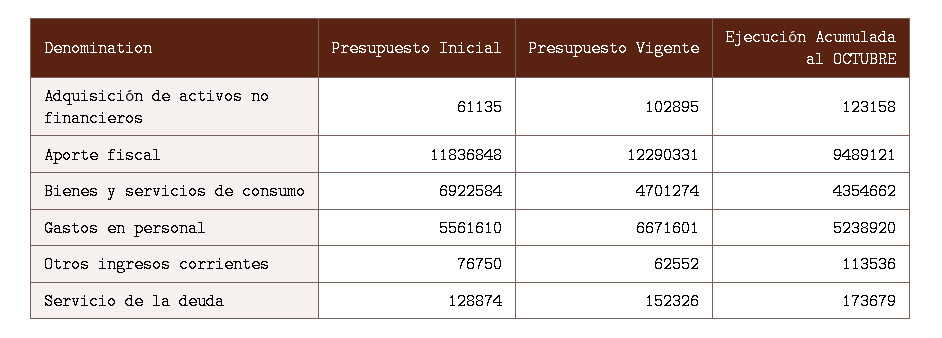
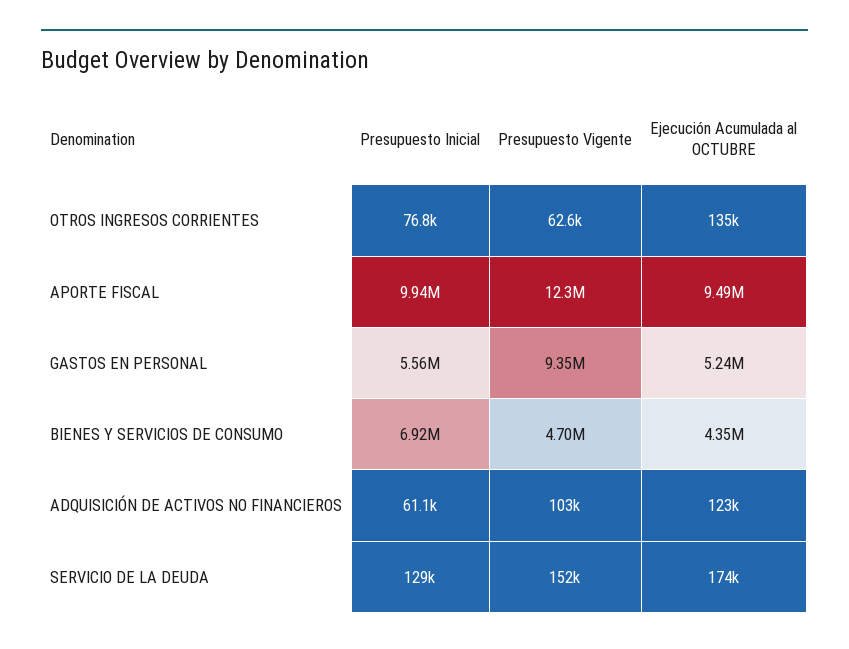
  {
    "Presupuesto Inicial": {
      "Adquisición de activos no financieros": 61135,
-     "Aporte fiscal": 11836848,
+     "Aporte fiscal": 9940000,
      "Bienes y servicios de consumo": 6922584,
      "Gastos en personal": 5561610,
      "Otros ingresos corrientes": 76750,
      "Servicio de la deuda": 128874
    },
    "Presupuesto Vigente": {
      "Adquisición de activos no financieros": 102895,
      "Aporte fiscal": 12290331,
      "Bienes y servicios de consumo": 4701274,
-     "Gastos en personal": 6671601,
+     "Gastos en personal": 9350000,
      "Otros ingresos corrientes": 62552,
      "Servicio de la deuda": 152326
    },
    "Ejecución Acumulada al OCTUBRE": {
      "Adquisición de activos no financieros": 123158,
      "Aporte fiscal": 9489121,
      "Bienes y servicios de consumo": 4354662,
      "Gastos en personal": 5238920,
-     "Otros ingresos corrientes": 113536,
+     "Otros ingresos corrientes": 135000,
      "Servicio de la deuda": 173679
    }
  }

